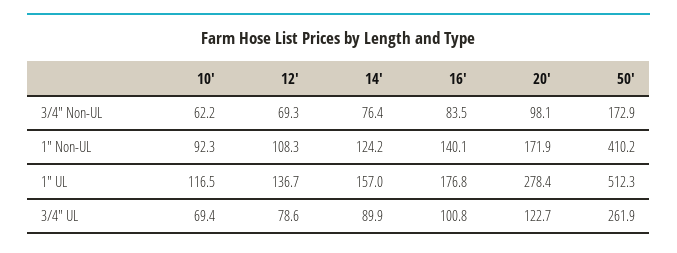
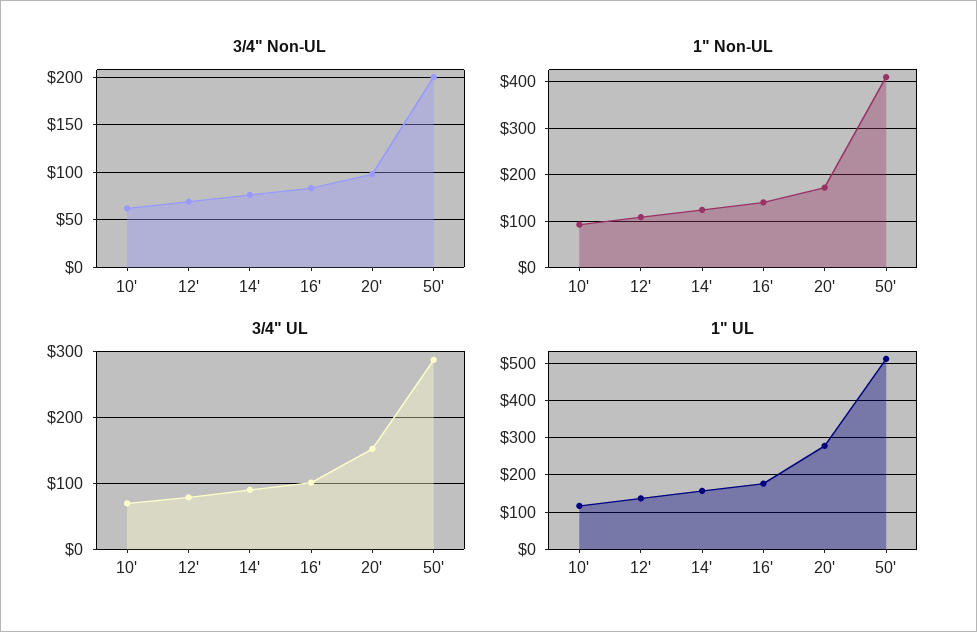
  {
    "3/4\" Non-UL": {
      "10'": 62.2,
      "12'": 69.3,
      "14'": 76.4,
      "16'": 83.5,
      "20'": 98.1,
-     "50'": 172.9
+     "50'": 200
    },
    "1\" Non-UL": {
      "10'": 92.3,
      "12'": 108.3,
      "14'": 124.2,
      "16'": 140.1,
      "20'": 171.9,
      "50'": 410.2
    },
    "1\" UL": {
      "10'": 116.5,
      "12'": 136.7,
      "14'": 157,
      "16'": 176.8,
      "20'": 278.4,
      "50'": 512.3
    },
    "3/4\" UL": {
      "10'": 69.4,
      "12'": 78.6,
      "14'": 89.9,
      "16'": 100.8,
-     "20'": 122.7,
+     "20'": 150,
-     "50'": 261.9
+     "50'": 290
    }
  }

